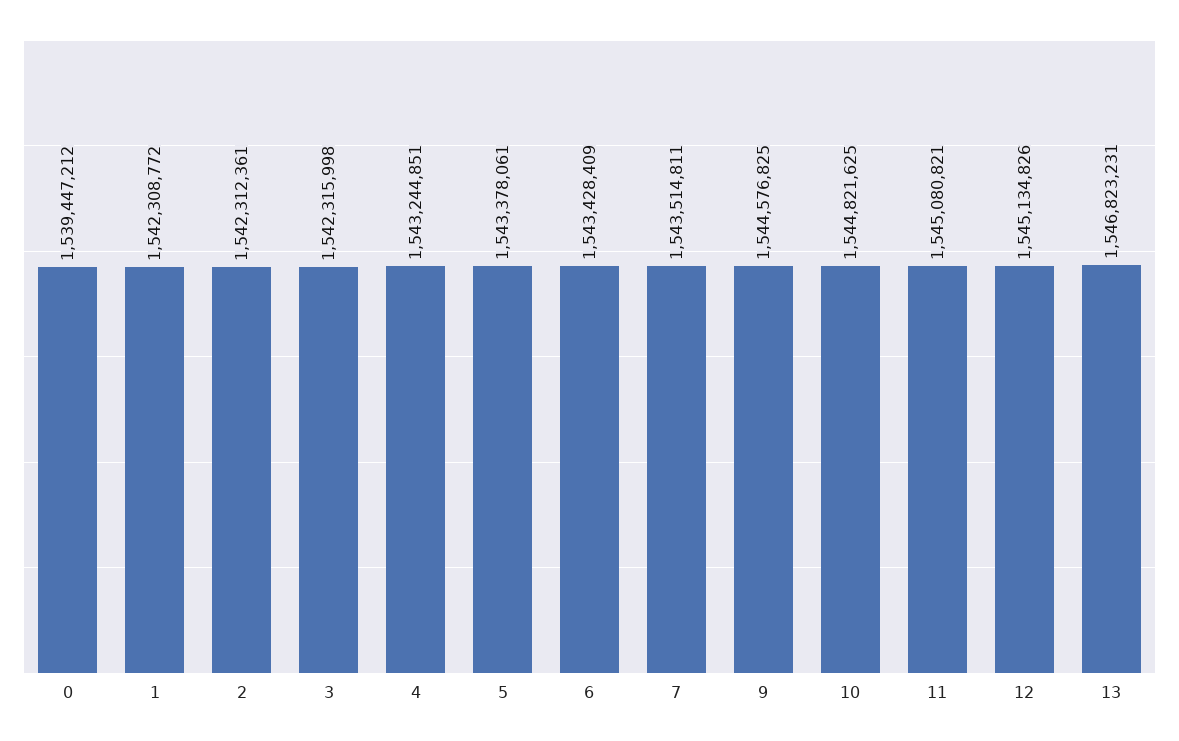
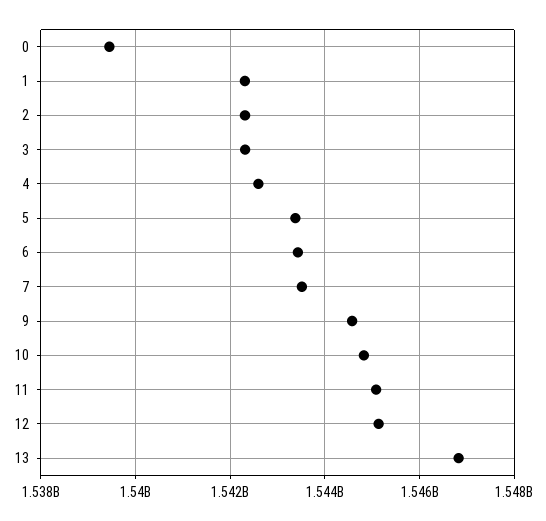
  {
    "0": 1539447212,
    "1": 1542308772,
    "2": 1542312361,
    "3": 1542315998,
-   "4": 1543244851,
+   "4": 1542600000,
    "5": 1543378061,
    "6": 1543428409,
    "7": 1543514811,
    "9": 1544576825,
    "10": 1544821625,
    "11": 1545080821,
    "12": 1545134826,
    "13": 1546823231
  }

